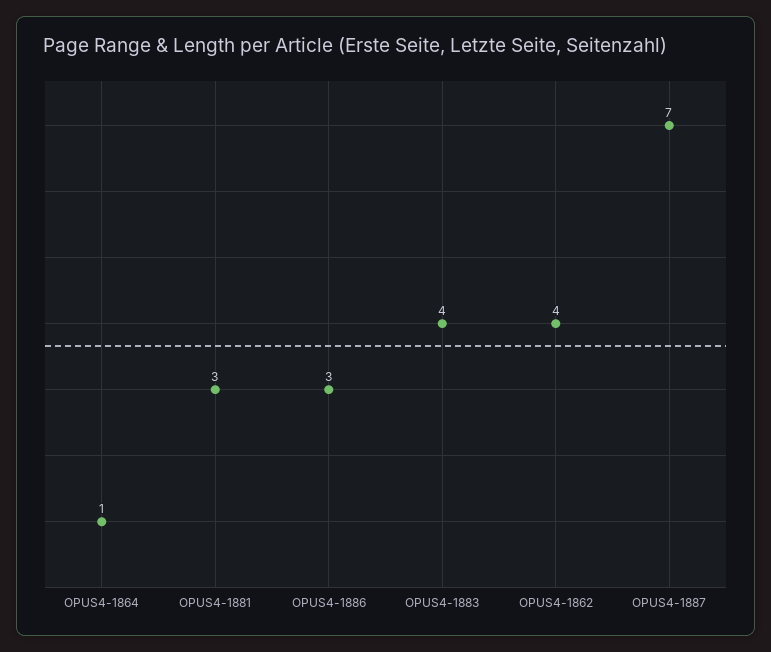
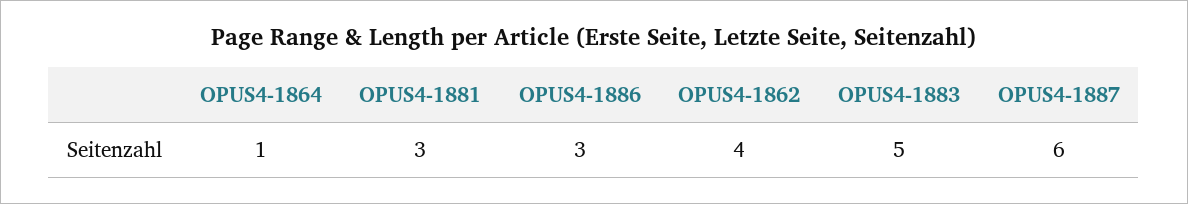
  {
    "OPUS4-1864": 1,
    "OPUS4-1881": 3,
    "OPUS4-1886": 3,
-   "OPUS4-1883": 4,
+   "OPUS4-1883": 5,
    "OPUS4-1862": 4,
-   "OPUS4-1887": 7
+   "OPUS4-1887": 6
  }

